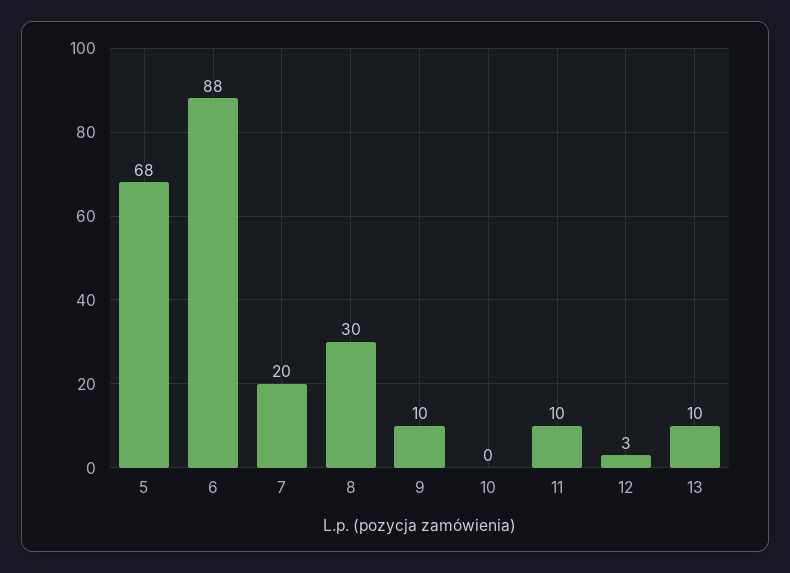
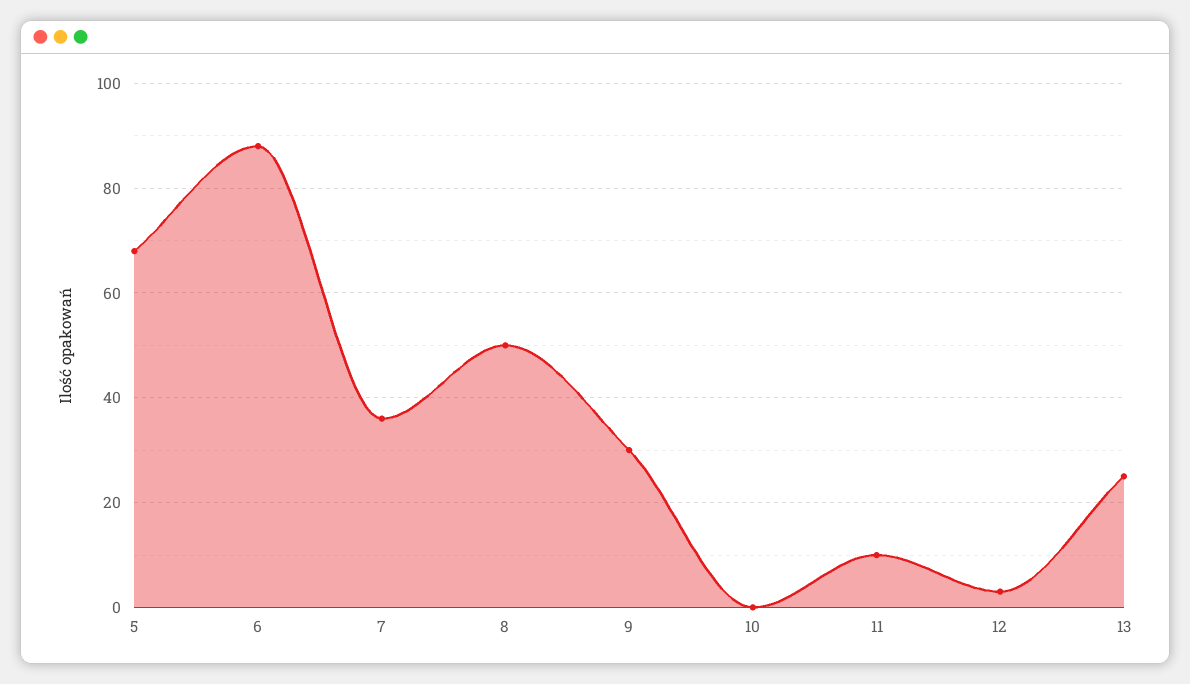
  {
    "5": 68,
    "6": 88,
-   "7": 20,
+   "7": 35,
-   "8": 30,
+   "8": 50,
-   "9": 10,
+   "9": 30,
    "10": 0,
    "11": 10,
    "12": 3,
-   "13": 10
+   "13": 25
  }

